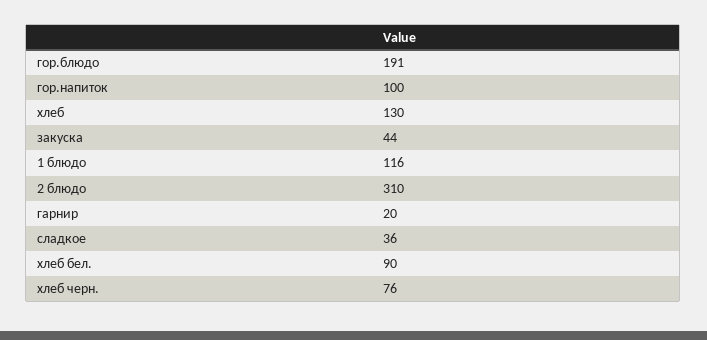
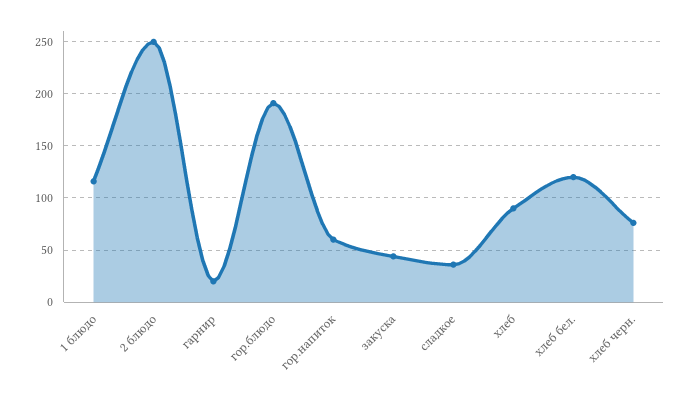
  {
    "гор.блюдо": 191,
-   "гор.напиток": 100,
+   "гор.напиток": 60,
-   "хлеб": 130,
+   "хлеб": 90,
    "закуска": 44,
    "1 блюдо": 116,
-   "2 блюдо": 310,
+   "2 блюдо": 250,
    "гарнир": 20,
    "сладкое": 36,
-   "хлеб бел.": 90,
+   "хлеб бел.": 120,
    "хлеб черн.": 76
  }

